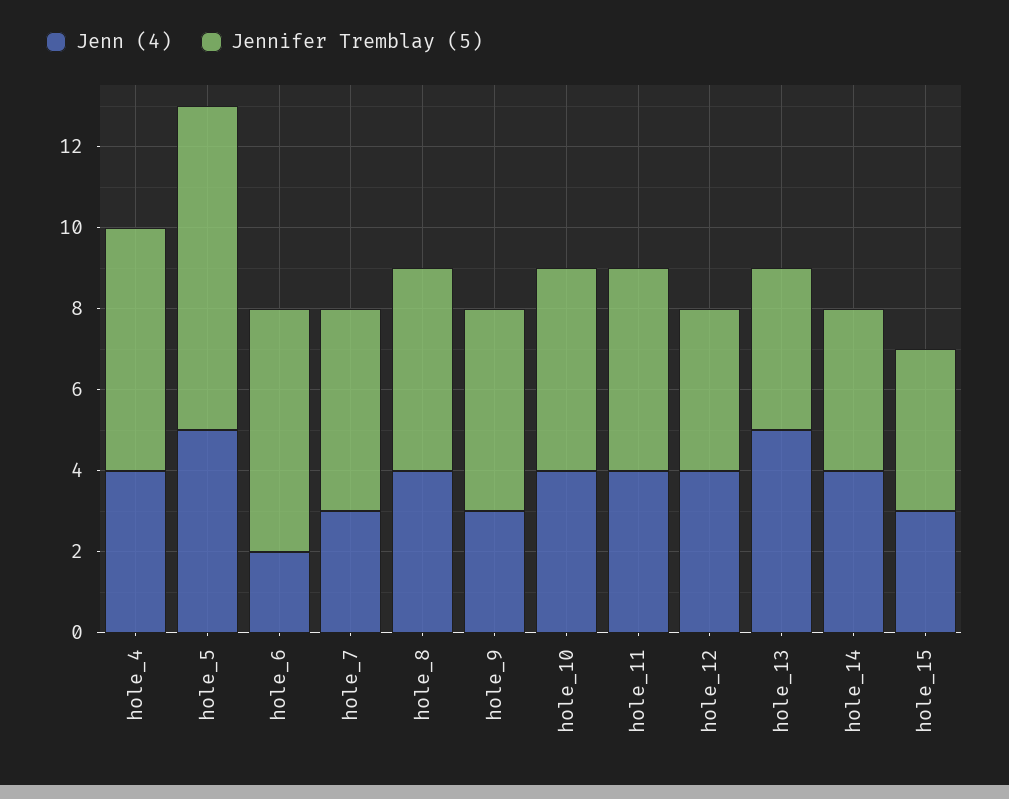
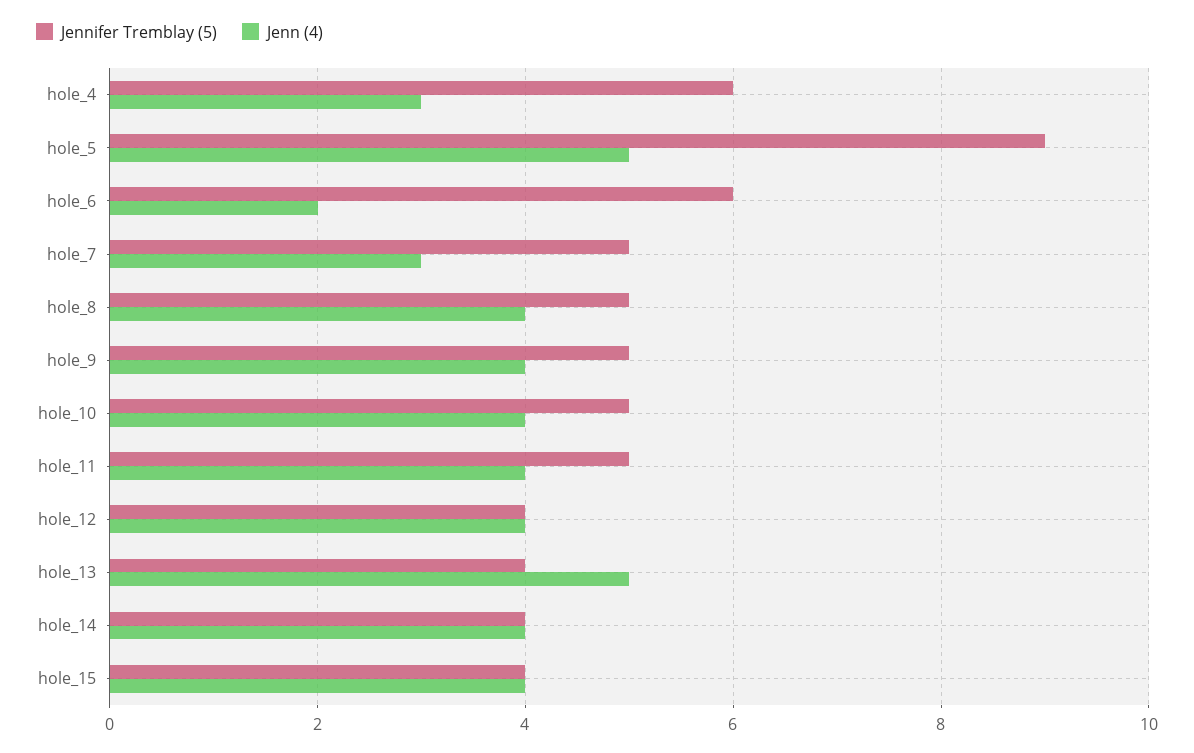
  {
    "Jenn (4)": {
-     "hole_4": 4,
+     "hole_4": 3,
      "hole_5": 5,
      "hole_6": 2,
      "hole_7": 3,
      "hole_8": 4,
-     "hole_9": 3,
+     "hole_9": 4,
      "hole_10": 4,
      "hole_11": 4,
      "hole_12": 4,
      "hole_13": 5,
      "hole_14": 4,
-     "hole_15": 3
+     "hole_15": 4
    },
    "Jennifer Tremblay (5)": {
      "hole_4": 6,
-     "hole_5": 8,
+     "hole_5": 9,
      "hole_6": 6,
      "hole_7": 5,
      "hole_8": 5,
      "hole_9": 5,
      "hole_10": 5,
      "hole_11": 5,
      "hole_12": 4,
      "hole_13": 4,
      "hole_14": 4,
      "hole_15": 4
    }
  }

